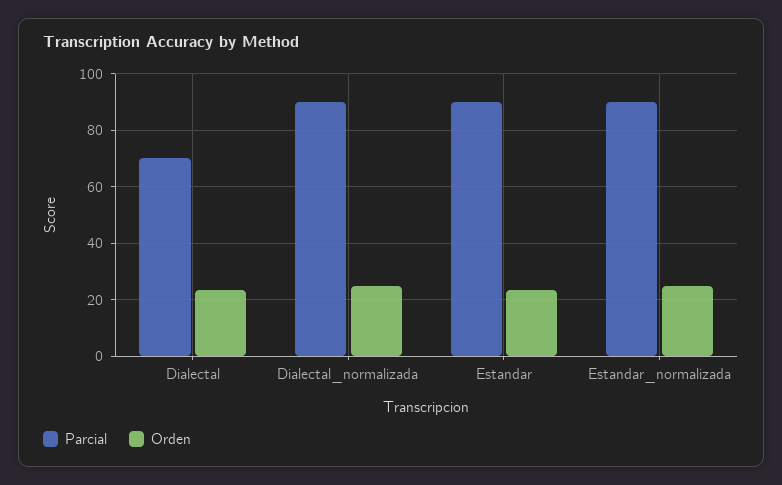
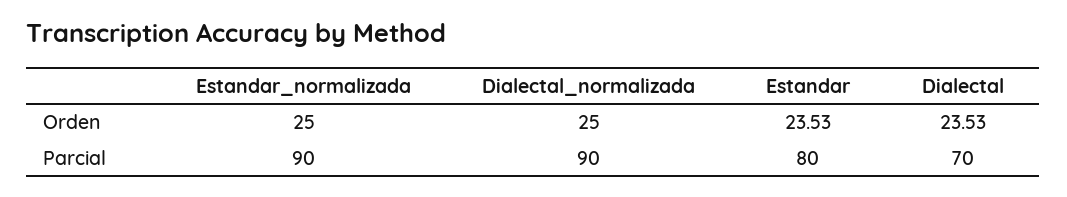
  {
    "Parcial": {
      "Dialectal": 70,
      "Dialectal_normalizada": 90,
-     "Estandar": 90,
+     "Estandar": 80,
      "Estandar_normalizada": 90
    },
    "Orden": {
      "Dialectal": 23.53,
      "Dialectal_normalizada": 25,
      "Estandar": 23.53,
      "Estandar_normalizada": 25
    }
  }

